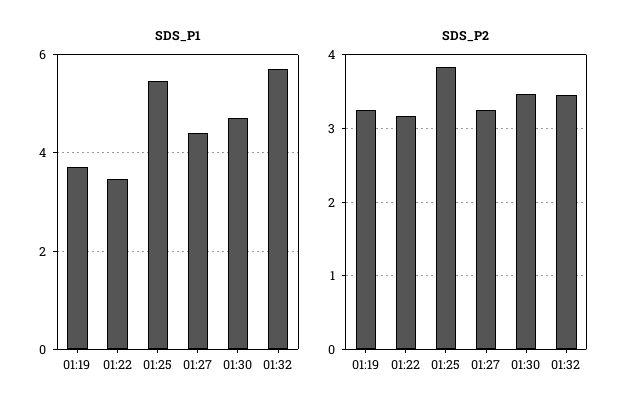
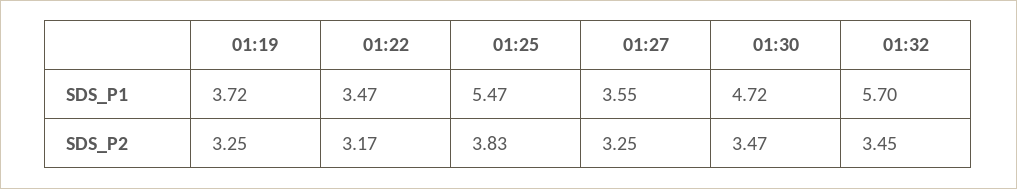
  {
    "SDS_P1": {
      "01:19": 3.72,
      "01:22": 3.47,
      "01:25": 5.47,
-     "01:27": 4.4,
+     "01:27": 3.55,
      "01:30": 4.72,
      "01:32": 5.7
    },
    "SDS_P2": {
      "01:19": 3.25,
      "01:22": 3.17,
      "01:25": 3.83,
      "01:27": 3.25,
      "01:30": 3.47,
      "01:32": 3.45
    }
  }

